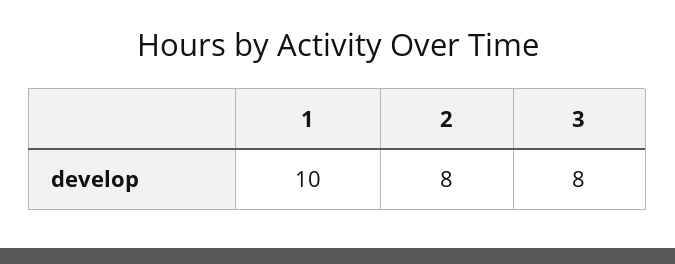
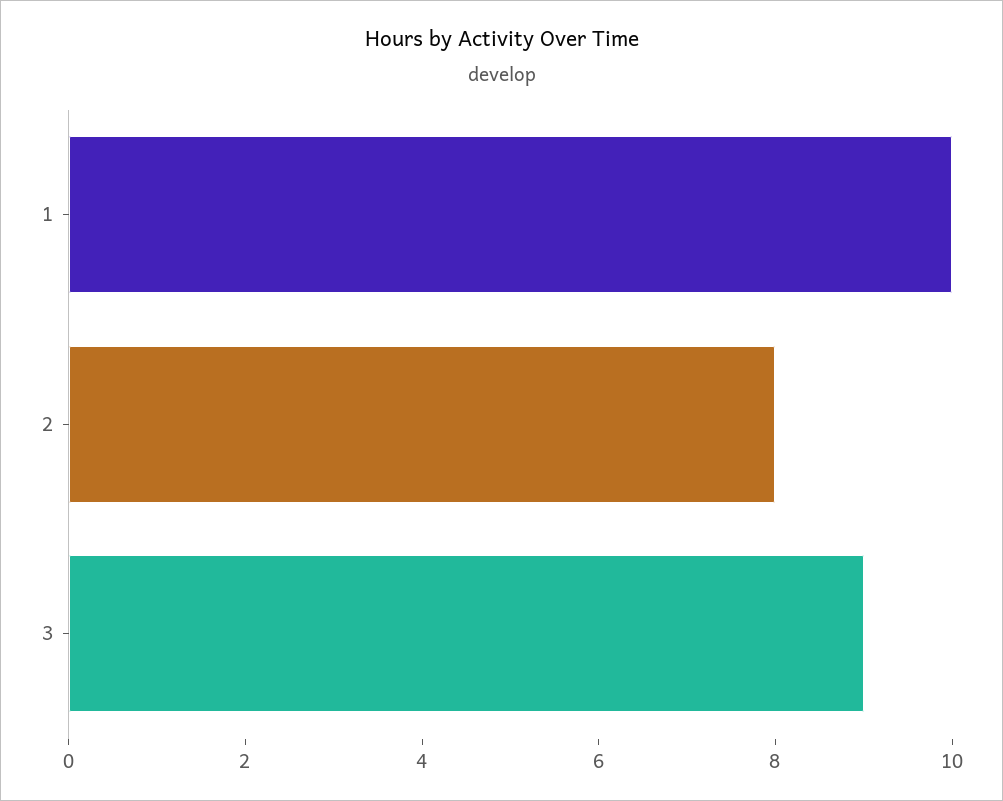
  {
    "1": 10,
    "2": 8,
-   "3": 8
+   "3": 9
  }

